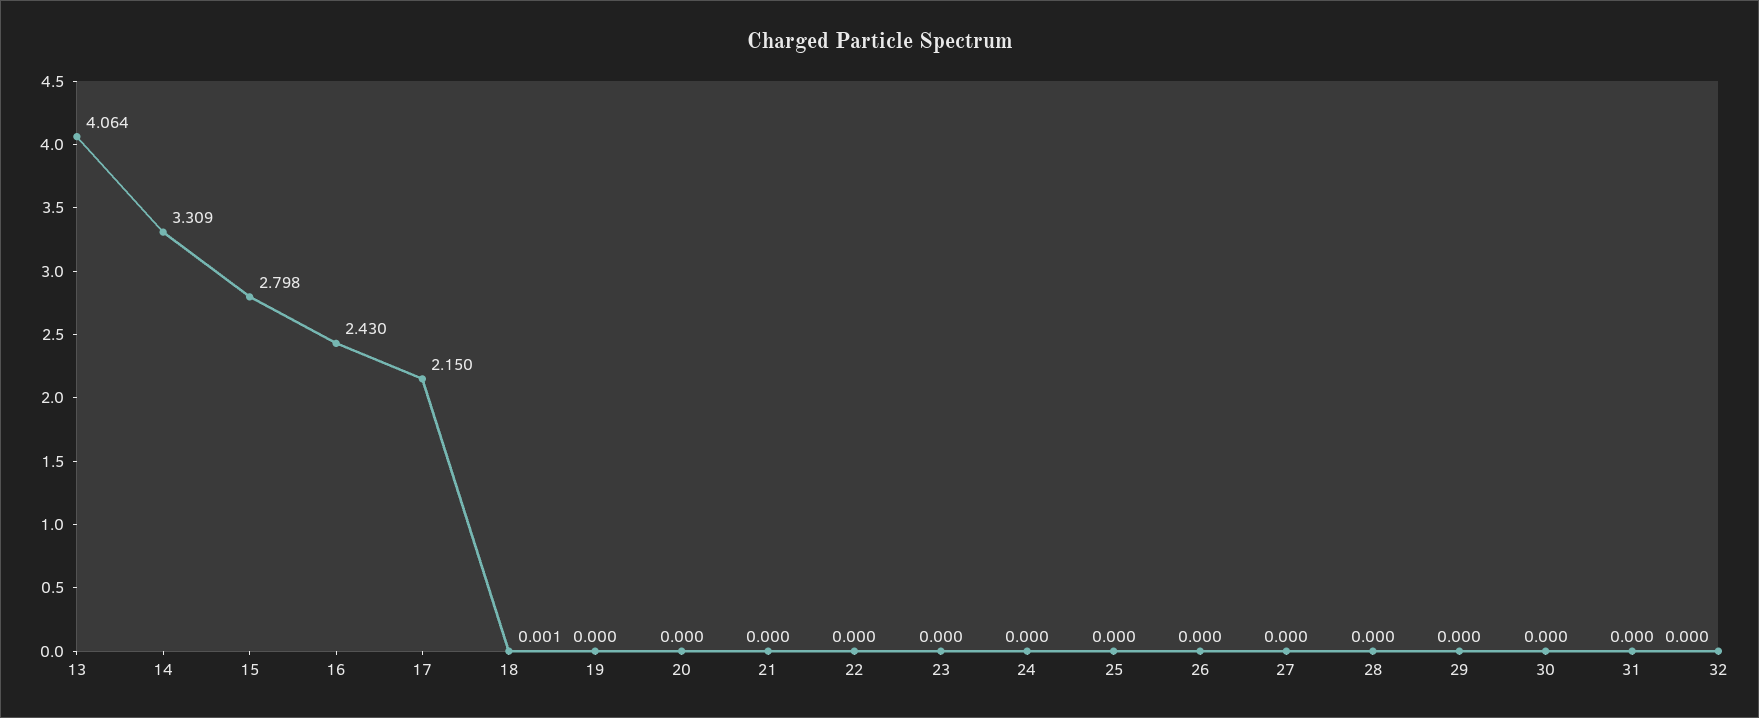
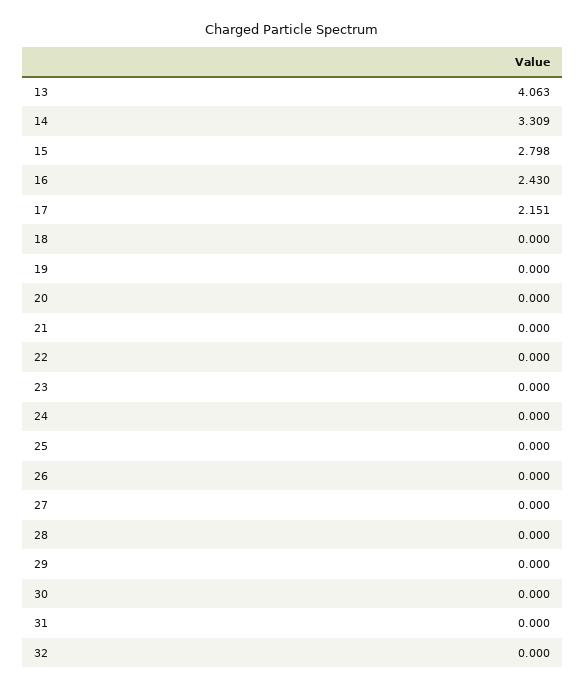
  {
-   "13": 4.064,
+   "13": 4.063,
    "14": 3.309,
    "15": 2.798,
    "16": 2.43,
-   "17": 2.15,
+   "17": 2.151,
-   "18": 0.001,
+   "18": 0,
    "19": 0,
    "20": 0,
    "21": 0,
    "22": 0,
    "23": 0,
    "24": 0,
    "25": 0,
    "26": 0,
    "27": 0,
    "28": 0,
    "29": 0,
    "30": 0,
    "31": 0,
    "32": 0
  }

